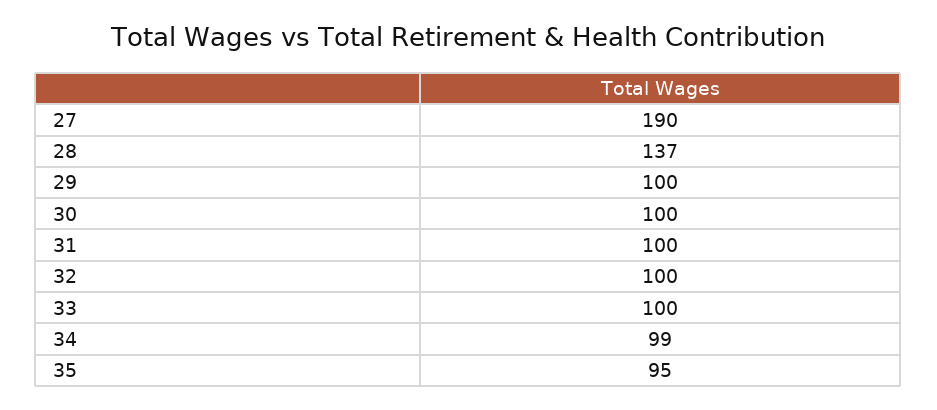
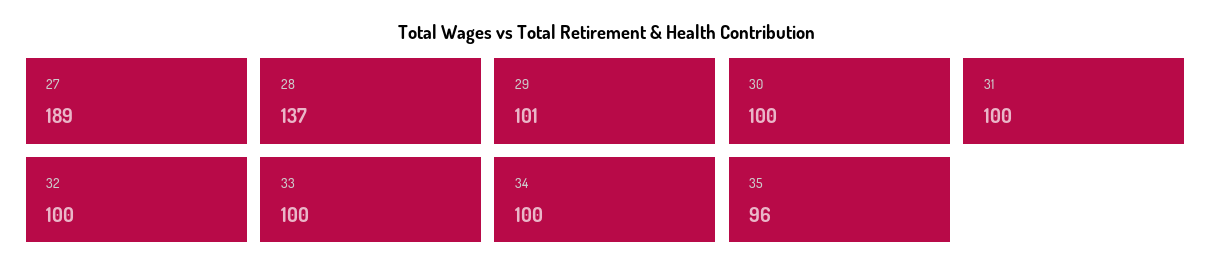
  {
-   "27": 190,
+   "27": 189,
    "28": 137,
-   "29": 100,
+   "29": 101,
    "30": 100,
    "31": 100,
    "32": 100,
    "33": 100,
-   "34": 99,
+   "34": 100,
-   "35": 95
+   "35": 96
  }

